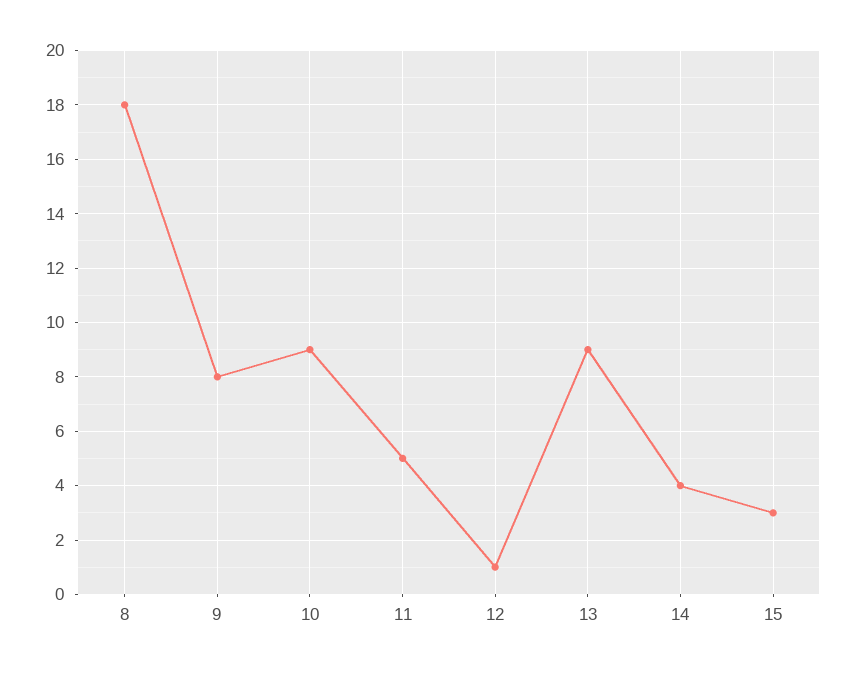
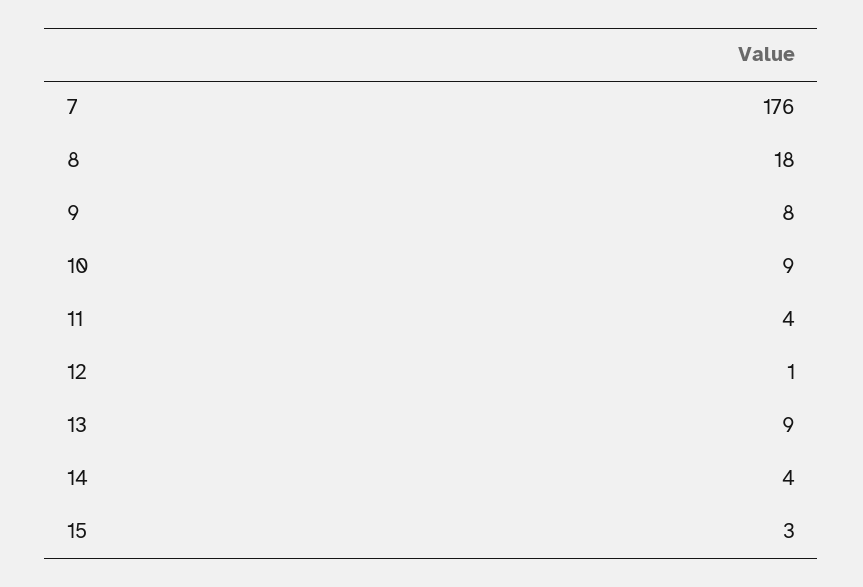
  {
    "8": 18,
    "9": 8,
    "10": 9,
-   "11": 5,
+   "11": 4,
    "12": 1,
    "13": 9,
    "14": 4,
-   "15": 3
+   "15": 3,
+   "7": 176
  }

